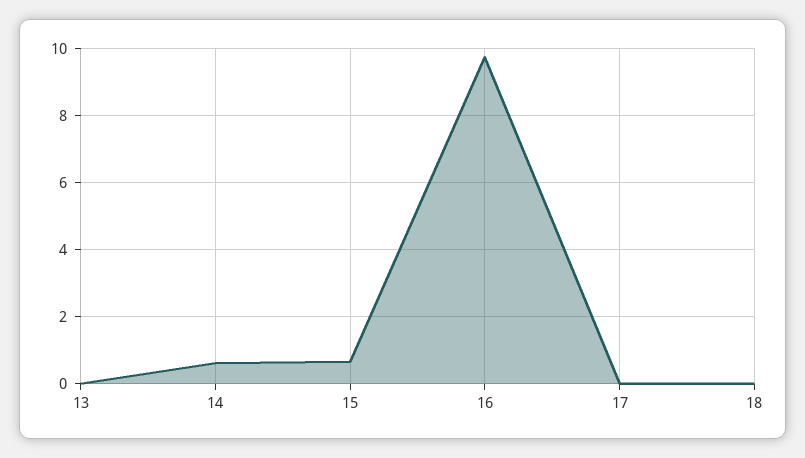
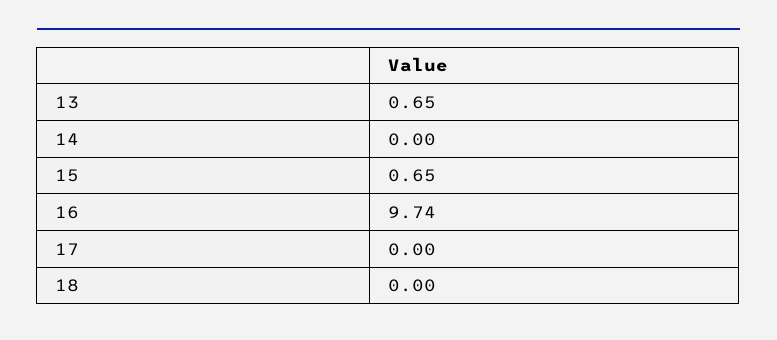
  {
-   "13": 0,
+   "13": 0.65,
-   "14": 0.6,
+   "14": 0,
    "15": 0.65,
    "16": 9.74,
    "17": 0,
    "18": 0
  }

